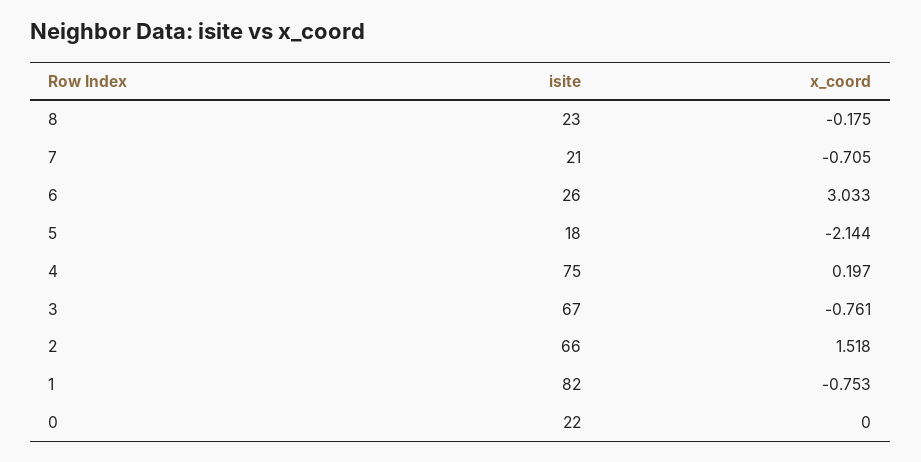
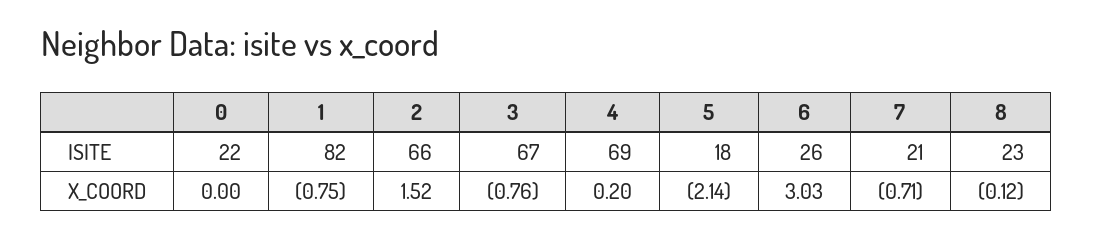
  {
    "isite": {
      "8": 23,
      "7": 21,
      "6": 26,
      "5": 18,
-     "4": 75,
+     "4": 69,
      "3": 67,
      "2": 66,
      "1": 82,
      "0": 22
    },
    "x_coord": {
-     "8": -0.175,
+     "8": -0.12,
      "7": -0.705,
      "6": 3.033,
      "5": -2.144,
      "4": 0.197,
      "3": -0.761,
      "2": 1.518,
      "1": -0.753,
      "0": 0
    }
  }

